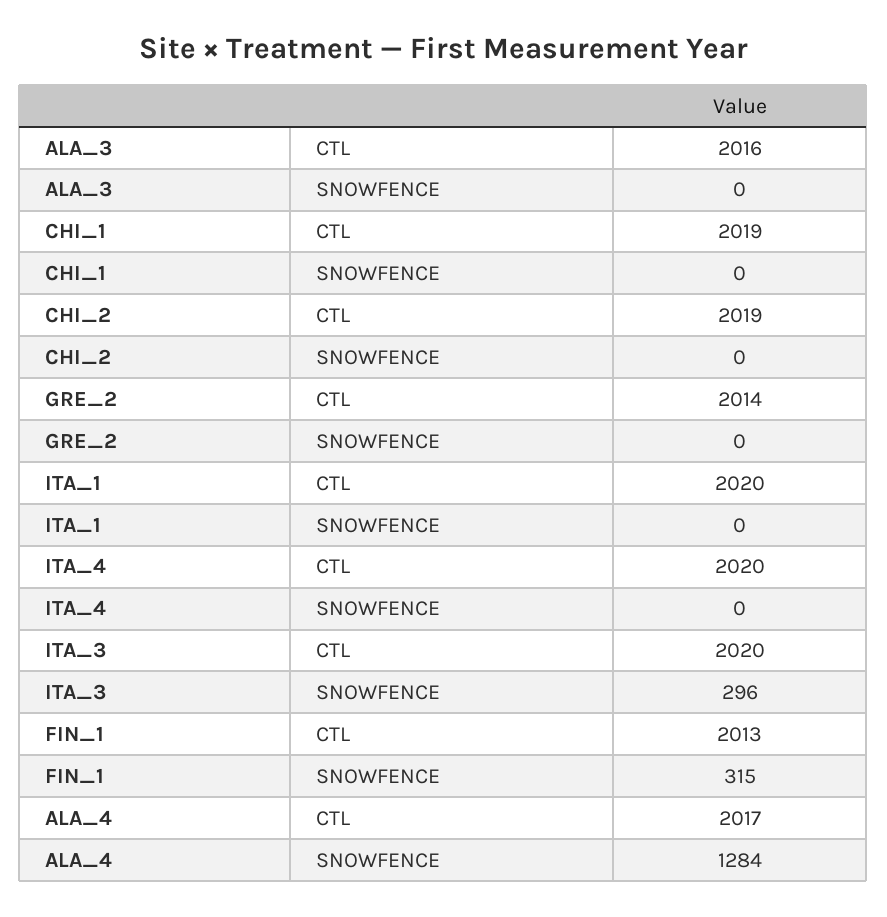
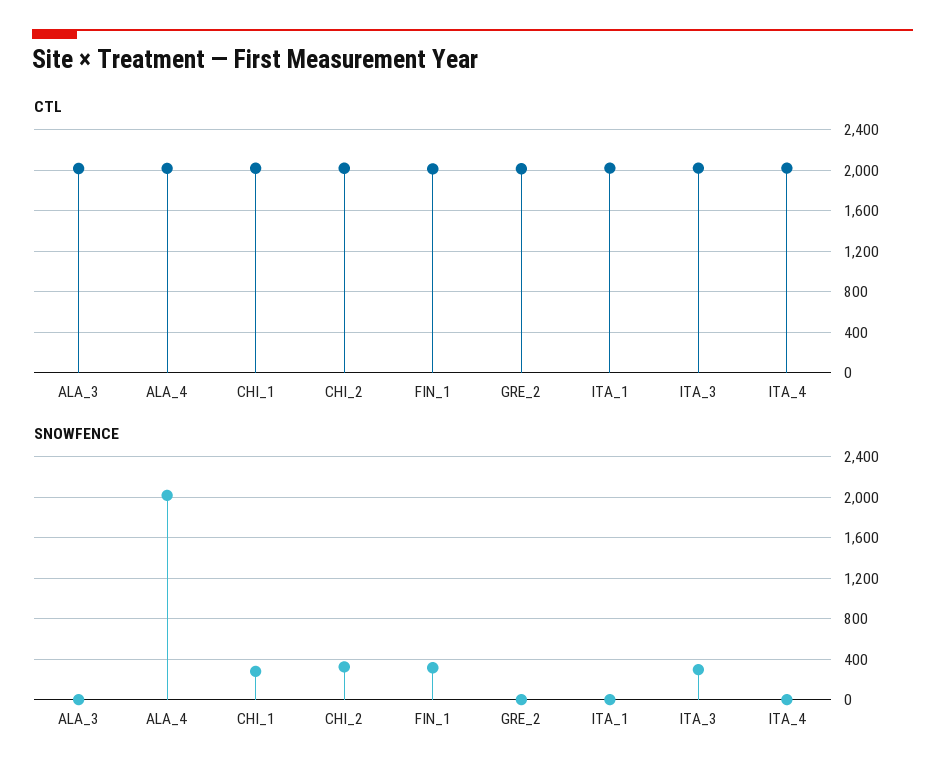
  {
    "CTL": {
      "ALA_3": 2016,
      "CHI_1": 2019,
      "CHI_2": 2019,
      "GRE_2": 2014,
      "ITA_1": 2020,
      "ITA_4": 2020,
      "ITA_3": 2020,
      "FIN_1": 2013,
      "ALA_4": 2017
    },
    "SNOWFENCE": {
      "ALA_3": 0,
-     "CHI_1": 0,
+     "CHI_1": 300,
-     "CHI_2": 0,
+     "CHI_2": 300,
      "GRE_2": 0,
      "ITA_1": 0,
      "ITA_4": 0,
      "ITA_3": 296,
      "FIN_1": 315,
-     "ALA_4": 1284
+     "ALA_4": 2000
    }
  }

